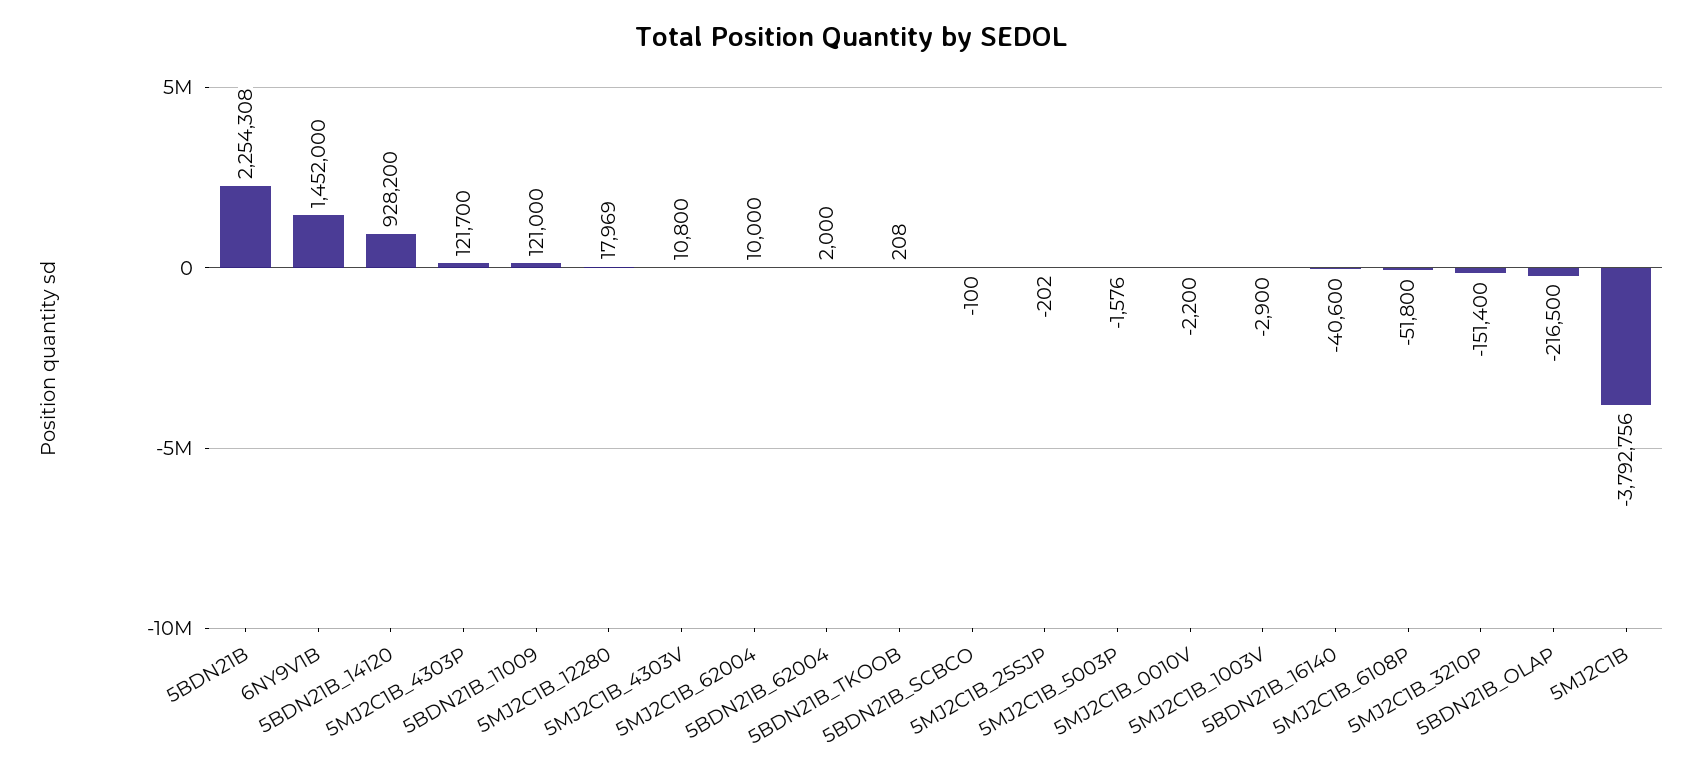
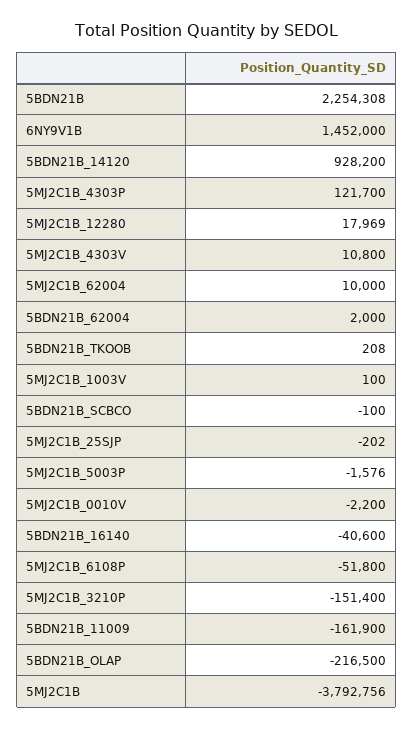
  {
    "5BDN21B": 2254308,
    "6NY9V1B": 1452000,
    "5BDN21B_14120": 928200,
    "5MJ2C1B_4303P": 121700,
-   "5BDN21B_11009": 121000,
+   "5BDN21B_11009": -161900,
    "5MJ2C1B_12280": 17969,
    "5MJ2C1B_4303V": 10800,
    "5MJ2C1B_62004": 10000,
    "5BDN21B_62004": 2000,
    "5BDN21B_TKOOB": 208,
    "5BDN21B_SCBCO": -100,
    "5MJ2C1B_25SJP": -202,
    "5MJ2C1B_5003P": -1576,
    "5MJ2C1B_0010V": -2200,
-   "5MJ2C1B_1003V": -2900,
+   "5MJ2C1B_1003V": 100,
    "5BDN21B_16140": -40600,
    "5MJ2C1B_6108P": -51800,
    "5MJ2C1B_3210P": -151400,
    "5BDN21B_OLAP": -216500,
    "5MJ2C1B": -3792756
  }

